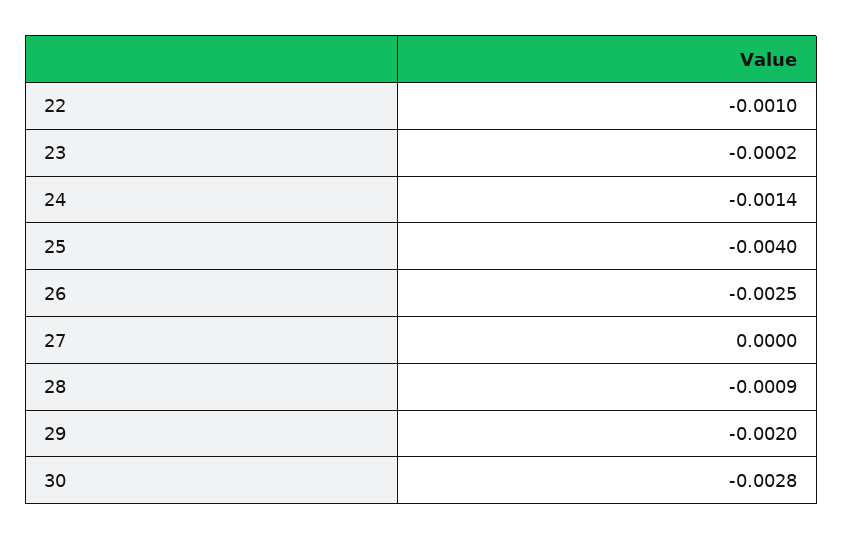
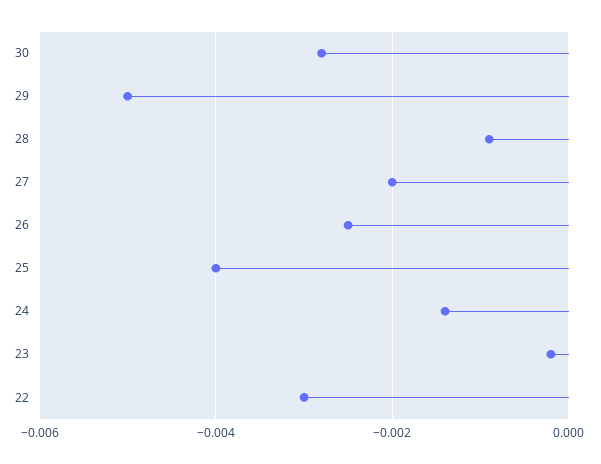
  {
-   "22": -0.001,
+   "22": -0.003,
    "23": -0.0002,
    "24": -0.0014,
    "25": -0.004,
    "26": -0.0025,
-   "27": 0,
+   "27": -0.002,
    "28": -0.0009,
-   "29": -0.002,
+   "29": -0.005,
    "30": -0.0028
  }

